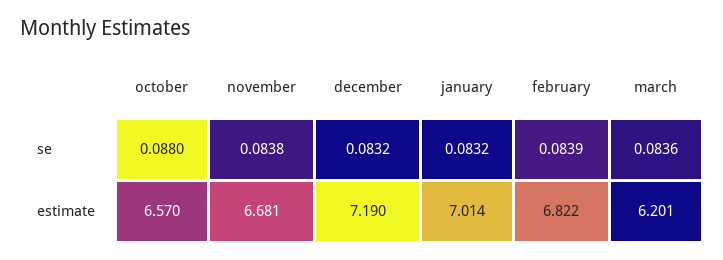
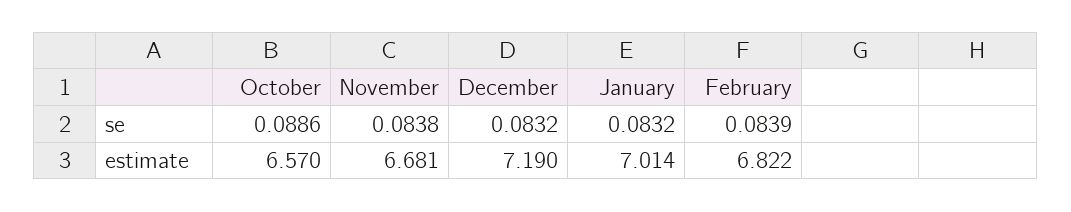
  {
    "october": {
-     "se": 0.088,
+     "se": 0.0886,
      "estimate": 6.57
    },
    "november": {
      "se": 0.0838,
      "estimate": 6.681
    },
    "december": {
      "se": 0.0832,
      "estimate": 7.19
    },
    "january": {
      "se": 0.0832,
      "estimate": 7.014
    },
    "february": {
      "se": 0.0839,
      "estimate": 6.822
-   },
+   }
-   "march": {
-     "se": 0.0836,
-     "estimate": 6.201
-   }
  }

